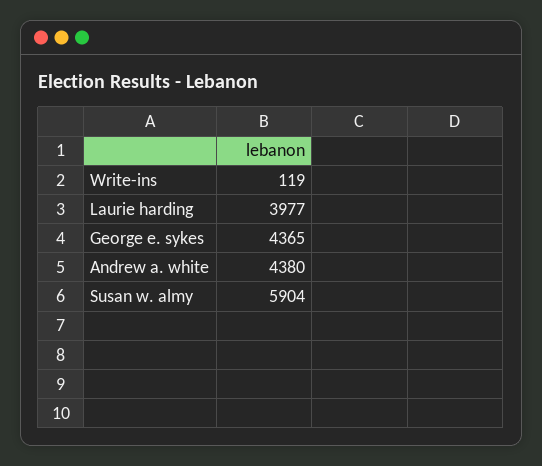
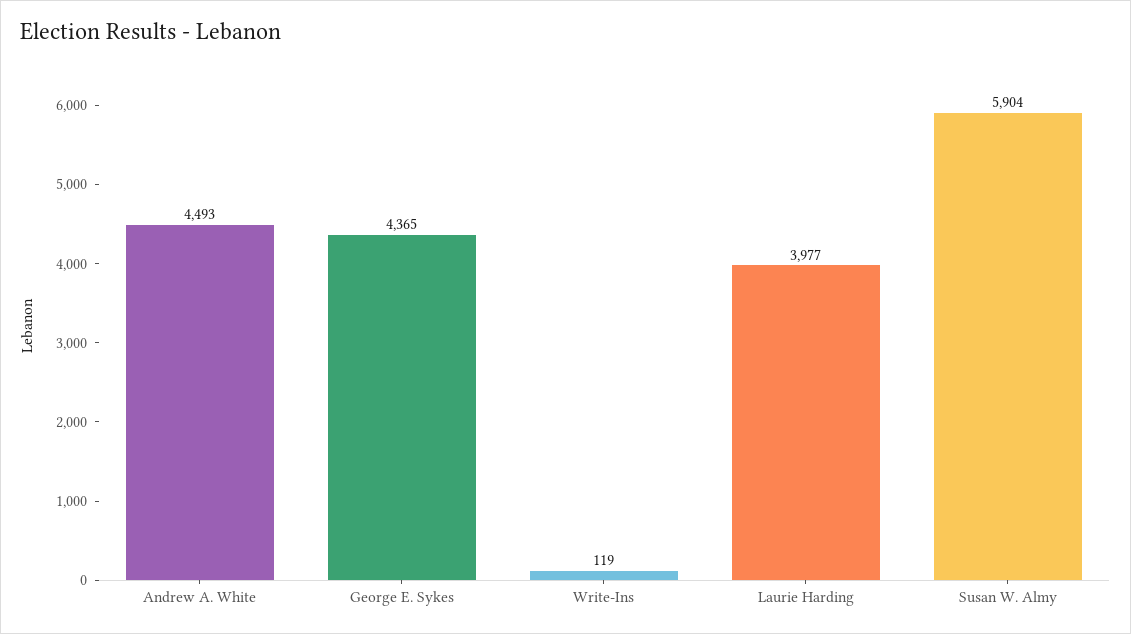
  {
    "Write-ins": 119,
    "Laurie harding": 3977,
    "George e. sykes": 4365,
-   "Andrew a. white": 4380,
+   "Andrew a. white": 4493,
    "Susan w. almy": 5904
  }

